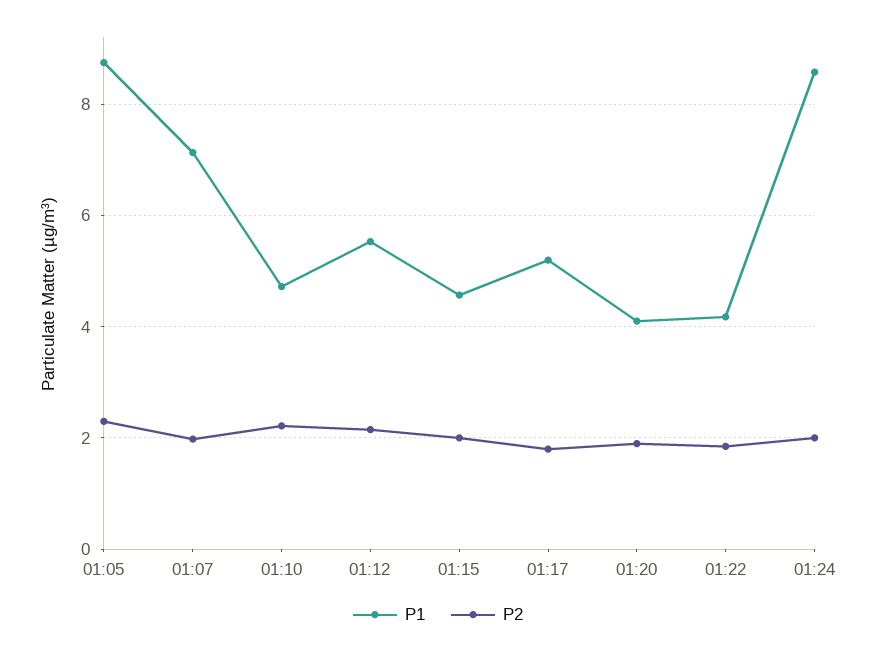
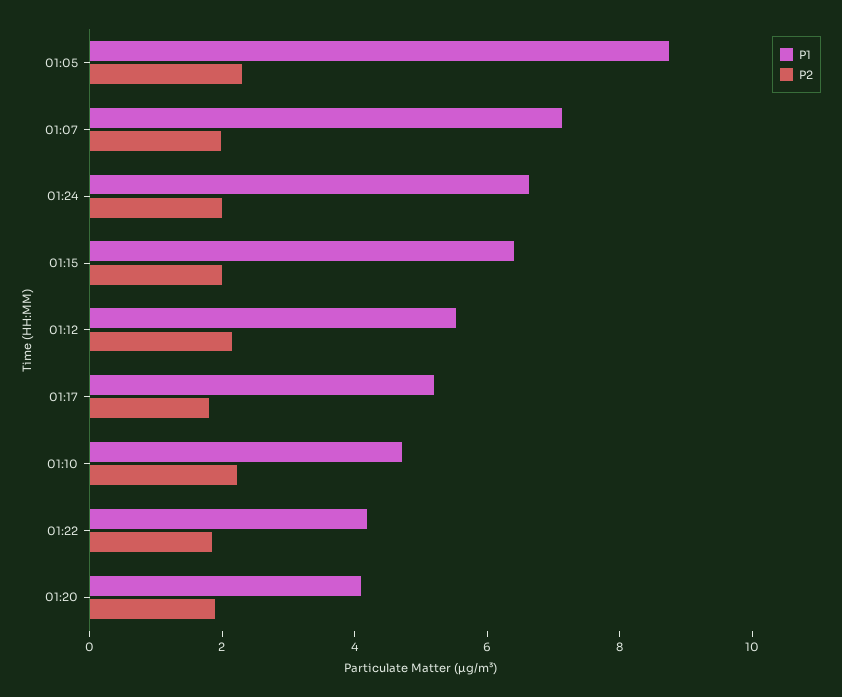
  {
    "P1": {
      "01:05": 8.8,
      "01:07": 7.2,
      "01:10": 4.8,
      "01:12": 5.6,
-     "01:15": 4.6,
+     "01:15": 6.5,
      "01:17": 5.2,
      "01:20": 4.2,
      "01:22": 4.2,
-     "01:24": 8.6
+     "01:24": 6.5
    },
    "P2": {
      "01:05": 2.4,
      "01:07": 2,
      "01:10": 2.2,
      "01:12": 2.2,
      "01:15": 2,
      "01:17": 1.8,
      "01:20": 2,
      "01:22": 1.8,
      "01:24": 2
    }
  }

